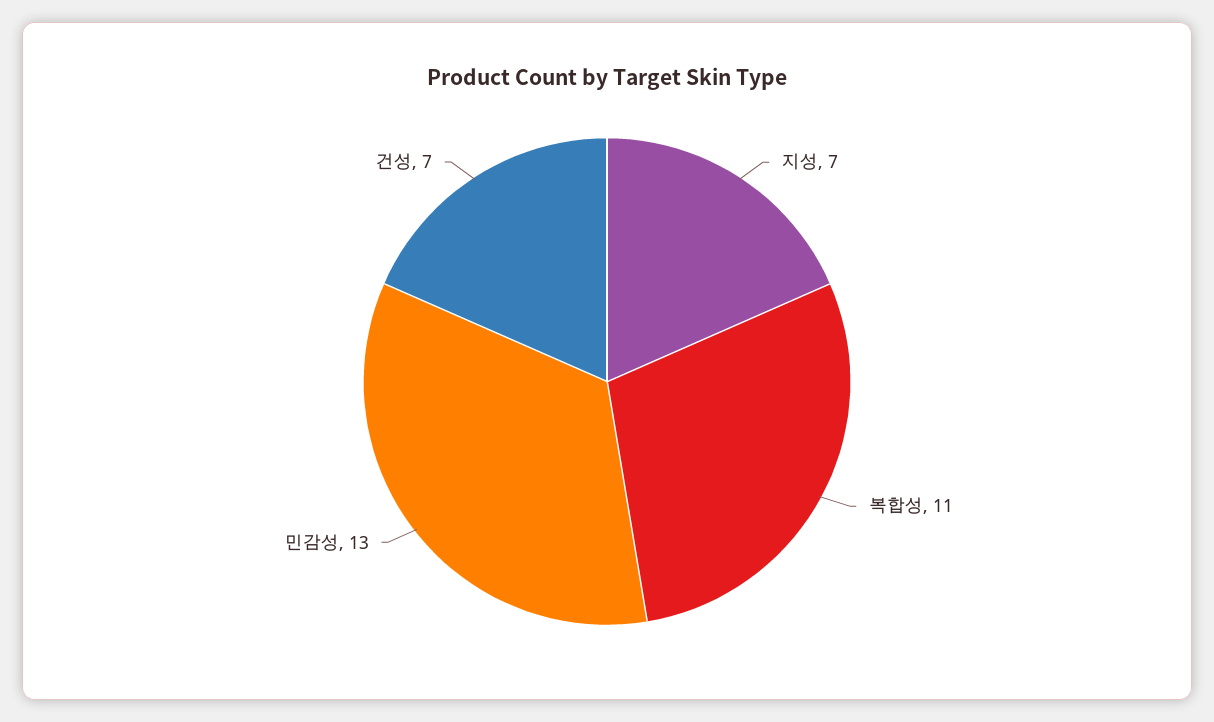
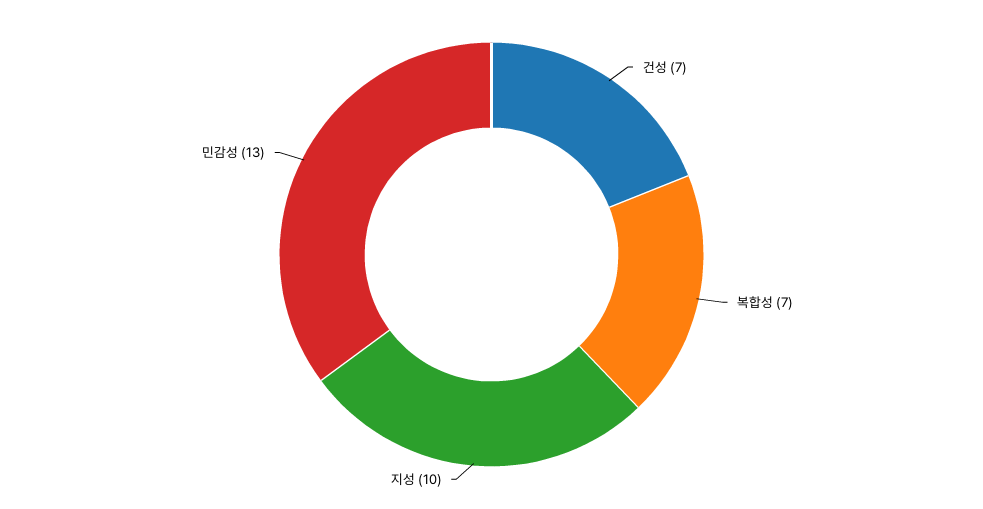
  {
-   "지성": 7,
+   "지성": 10,
-   "복합성": 11,
+   "복합성": 7,
    "민감성": 13,
    "건성": 7
  }

